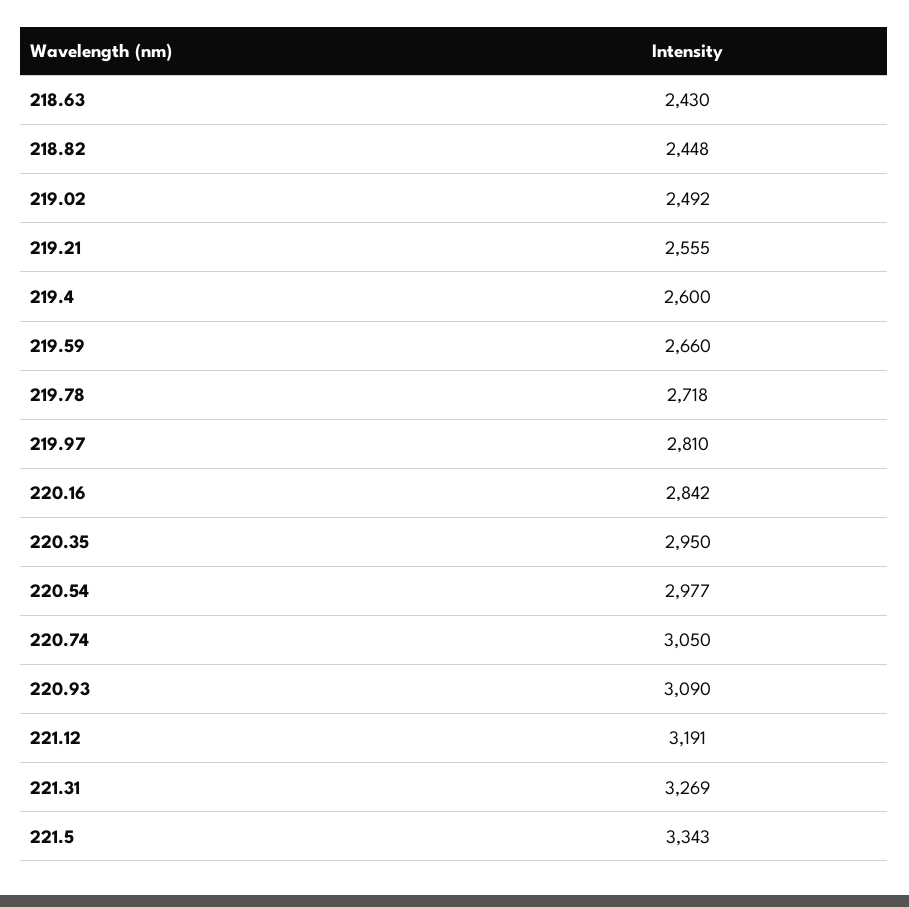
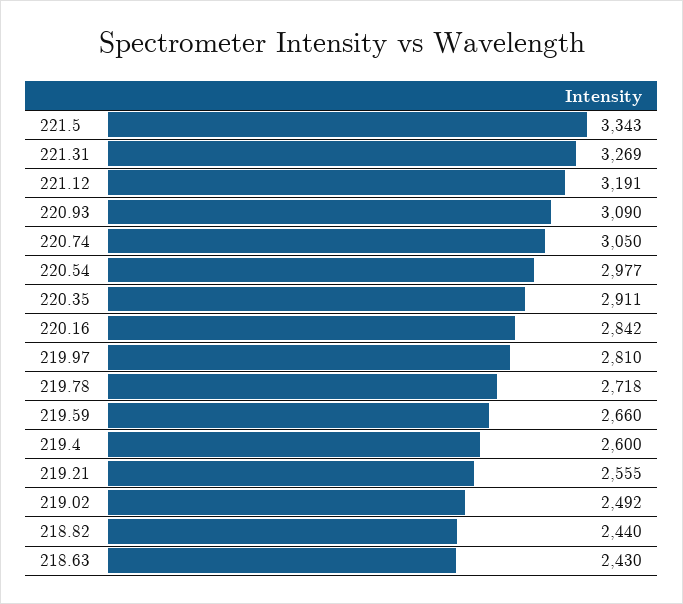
  {
    "218.63": 2430,
-   "218.82": 2448,
+   "218.82": 2440,
    "219.02": 2492,
    "219.21": 2555,
    "219.4": 2600,
    "219.59": 2660,
    "219.78": 2718,
    "219.97": 2810,
    "220.16": 2842,
-   "220.35": 2950,
+   "220.35": 2911,
    "220.54": 2977,
    "220.74": 3050,
    "220.93": 3090,
    "221.12": 3191,
    "221.31": 3269,
    "221.5": 3343
  }

